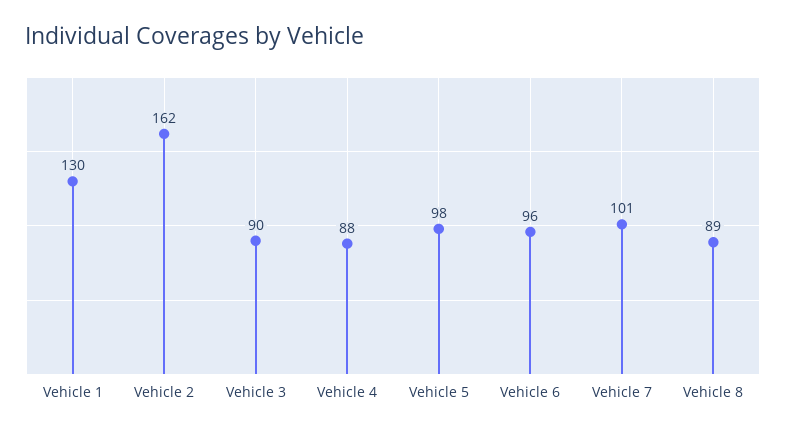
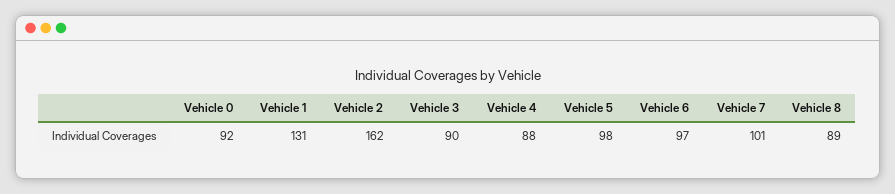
  {
-   "Vehicle 1": 130,
+   "Vehicle 1": 131,
    "Vehicle 2": 162,
    "Vehicle 3": 90,
    "Vehicle 4": 88,
    "Vehicle 5": 98,
-   "Vehicle 6": 96,
+   "Vehicle 6": 97,
    "Vehicle 7": 101,
-   "Vehicle 8": 89
+   "Vehicle 8": 89,
+   "Vehicle 0": 92
  }

